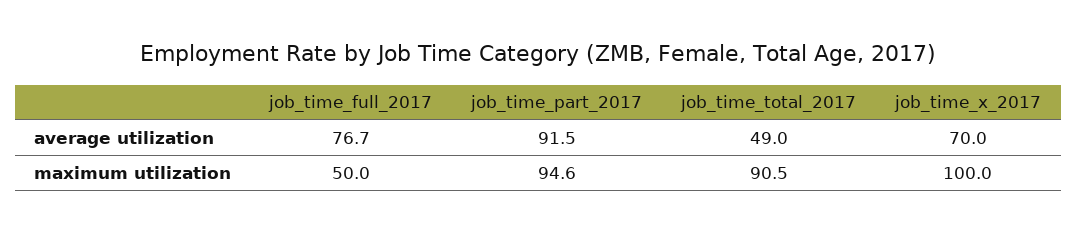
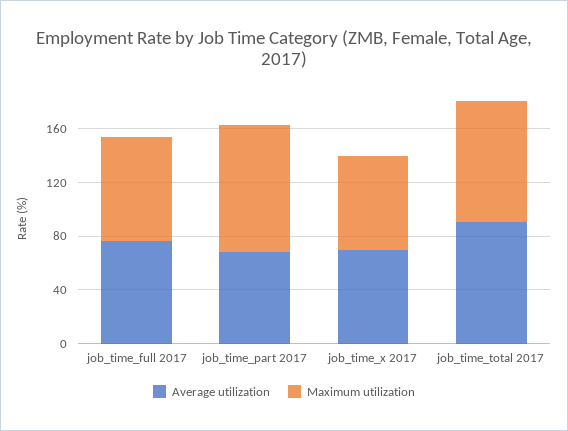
  {
    "average utilization": {
      "job_time_full_2017": 76.7,
-     "job_time_part_2017": 91.5,
+     "job_time_part_2017": 70,
-     "job_time_total_2017": 49,
+     "job_time_total_2017": 90,
      "job_time_x_2017": 70
    },
    "maximum utilization": {
-     "job_time_full_2017": 50,
+     "job_time_full_2017": 80,
      "job_time_part_2017": 94.6,
      "job_time_total_2017": 90.5,
-     "job_time_x_2017": 100
+     "job_time_x_2017": 70
    }
  }

